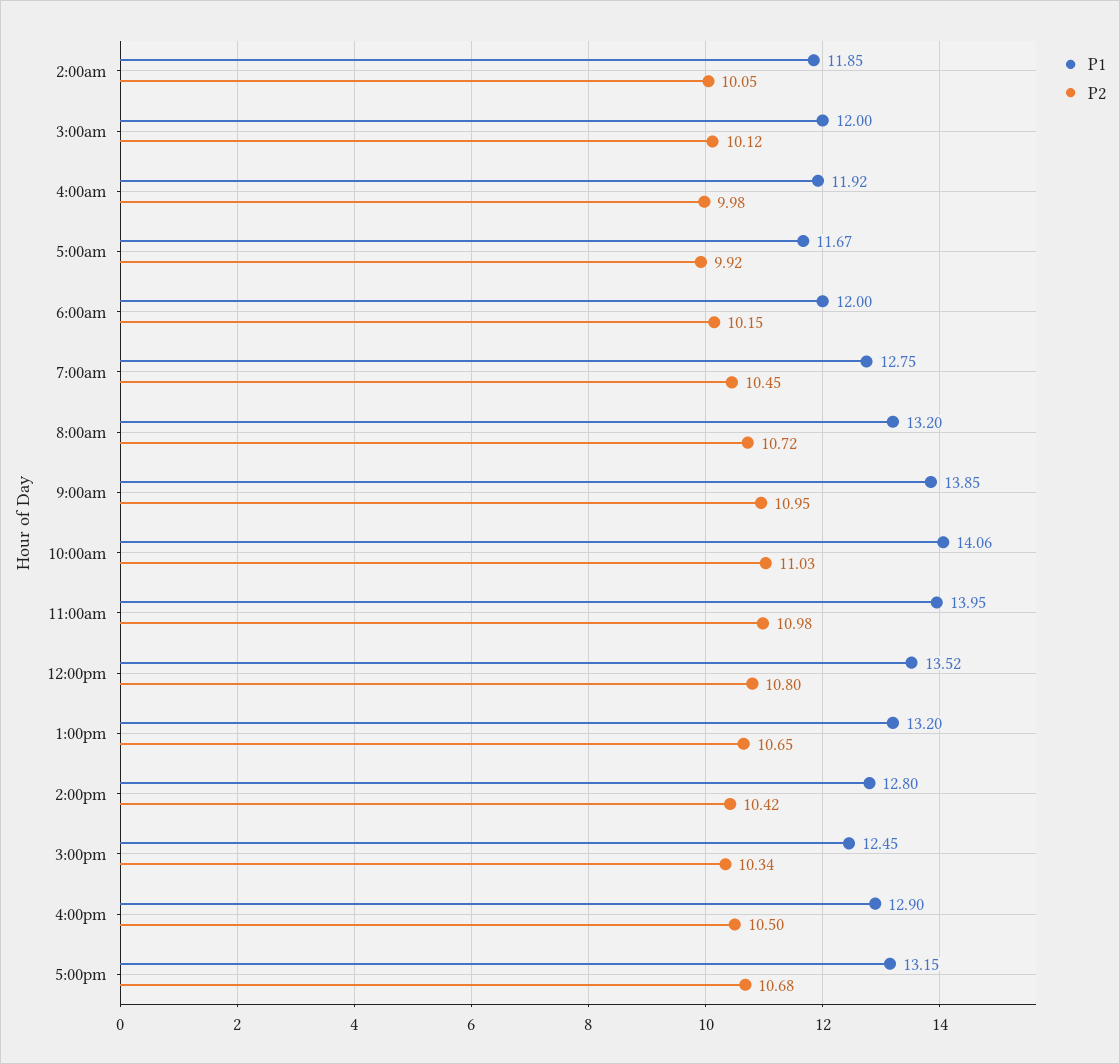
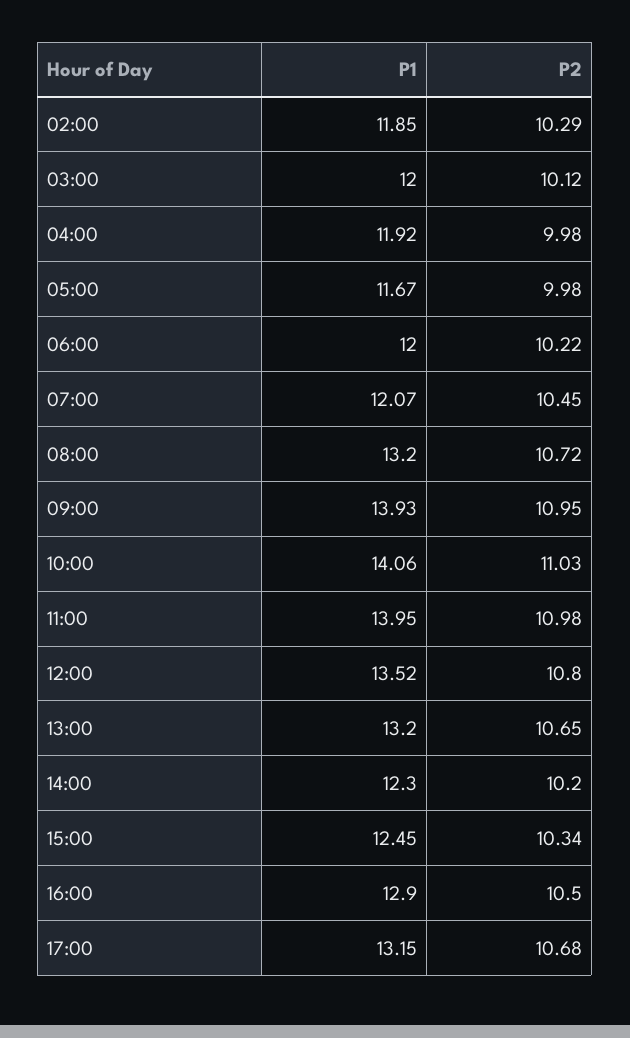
  {
    "P1": {
      "2:00am": 11.85,
      "3:00am": 12,
      "4:00am": 11.92,
      "5:00am": 11.67,
      "6:00am": 12,
-     "7:00am": 12.75,
+     "7:00am": 12.07,
      "8:00am": 13.2,
-     "9:00am": 13.85,
+     "9:00am": 13.93,
      "10:00am": 14.06,
      "11:00am": 13.95,
      "12:00pm": 13.52,
      "1:00pm": 13.2,
-     "2:00pm": 12.8,
+     "2:00pm": 12.3,
      "3:00pm": 12.45,
      "4:00pm": 12.9,
      "5:00pm": 13.15
    },
    "P2": {
-     "2:00am": 10.05,
+     "2:00am": 10.29,
      "3:00am": 10.12,
      "4:00am": 9.98,
-     "5:00am": 9.92,
+     "5:00am": 9.98,
-     "6:00am": 10.15,
+     "6:00am": 10.22,
      "7:00am": 10.45,
      "8:00am": 10.72,
      "9:00am": 10.95,
      "10:00am": 11.03,
      "11:00am": 10.98,
      "12:00pm": 10.8,
      "1:00pm": 10.65,
-     "2:00pm": 10.42,
+     "2:00pm": 10.2,
      "3:00pm": 10.34,
      "4:00pm": 10.5,
      "5:00pm": 10.68
    }
  }

